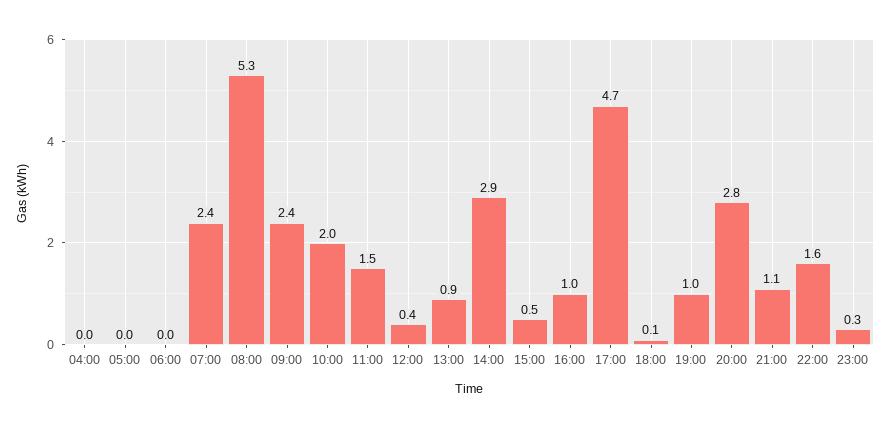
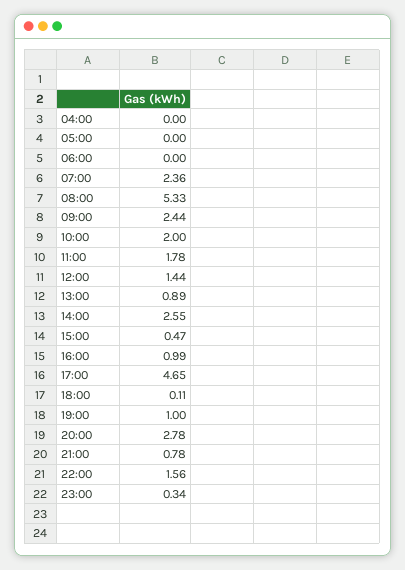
  {
    "04:00": 0,
    "05:00": 0,
    "06:00": 0,
    "07:00": 2.36,
    "08:00": 5.33,
    "09:00": 2.44,
    "10:00": 2,
-   "11:00": 1.5,
+   "11:00": 1.78,
-   "12:00": 0.4,
+   "12:00": 1.44,
    "13:00": 0.89,
-   "14:00": 2.9,
+   "14:00": 2.55,
    "15:00": 0.47,
    "16:00": 0.99,
    "17:00": 4.65,
    "18:00": 0.11,
    "19:00": 1,
    "20:00": 2.78,
-   "21:00": 1.1,
+   "21:00": 0.78,
    "22:00": 1.56,
    "23:00": 0.34
  }

